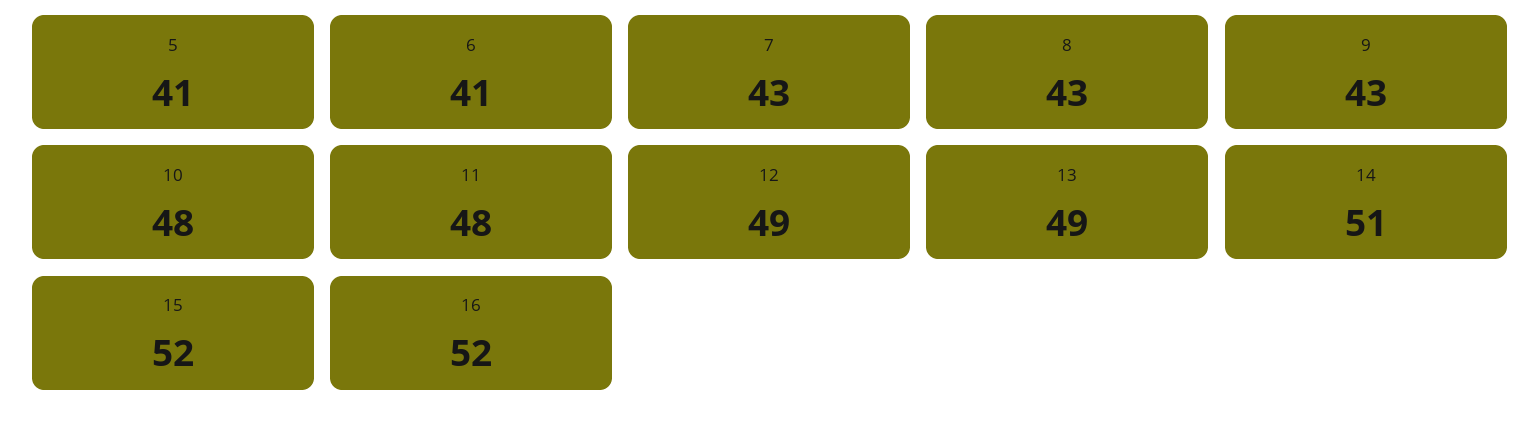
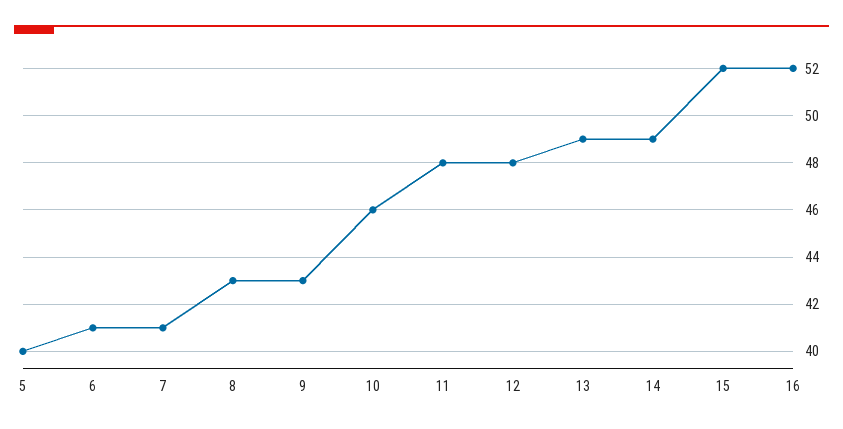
  {
-   "5": 41,
+   "5": 40,
    "6": 41,
-   "7": 43,
+   "7": 41,
    "8": 43,
    "9": 43,
-   "10": 48,
+   "10": 46,
    "11": 48,
-   "12": 49,
+   "12": 48,
    "13": 49,
-   "14": 51,
+   "14": 49,
    "15": 52,
    "16": 52
  }

